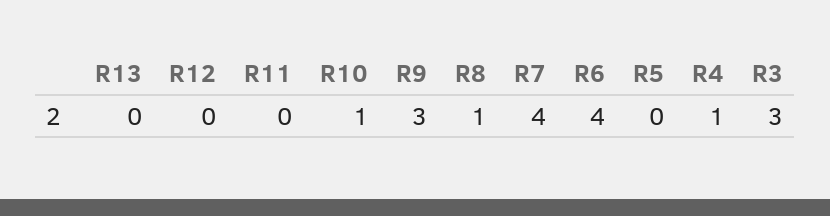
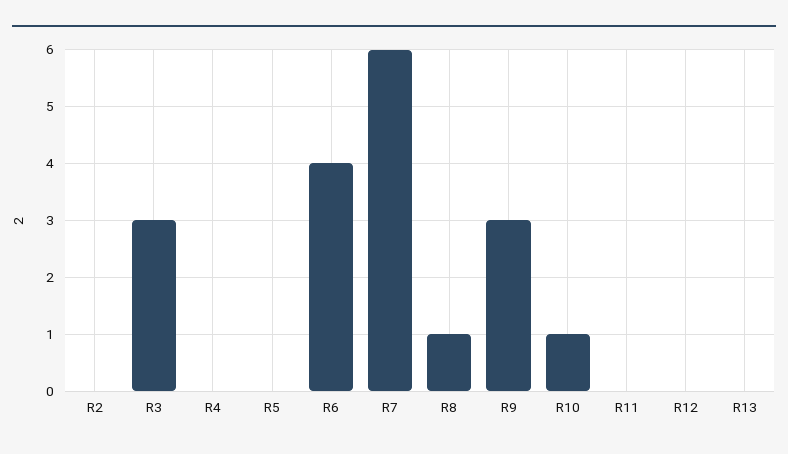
  {
    "R13": 0,
    "R12": 0,
    "R11": 0,
    "R10": 1,
    "R9": 3,
    "R8": 1,
-   "R7": 4,
+   "R7": 6,
    "R6": 4,
    "R5": 0,
-   "R4": 1,
+   "R4": 0,
-   "R3": 3
+   "R3": 3,
+   "R2": 0
  }

